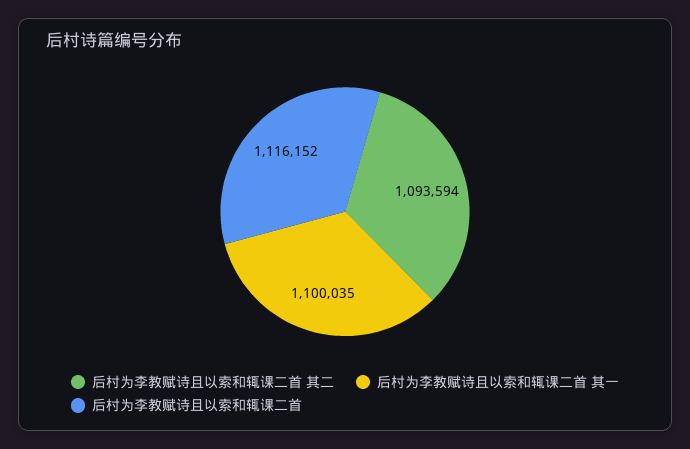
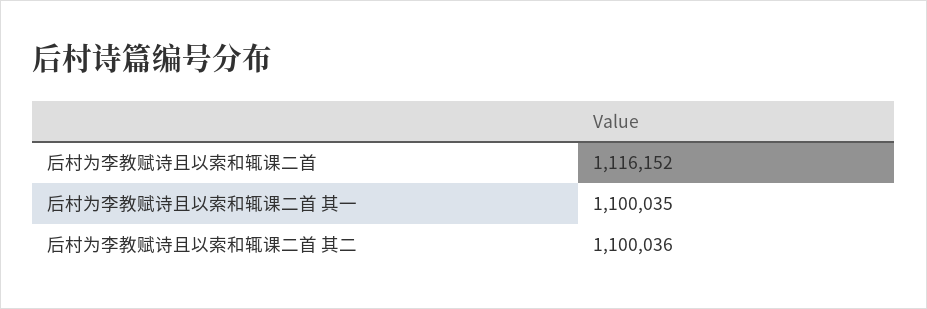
  {
-   "后村为李教赋诗且以索和辄课二首 其二": 1093594,
+   "后村为李教赋诗且以索和辄课二首 其二": 1100036,
    "后村为李教赋诗且以索和辄课二首 其一": 1100035,
    "后村为李教赋诗且以索和辄课二首": 1116152
  }

